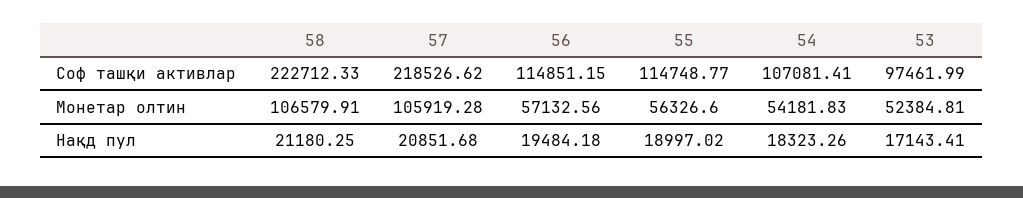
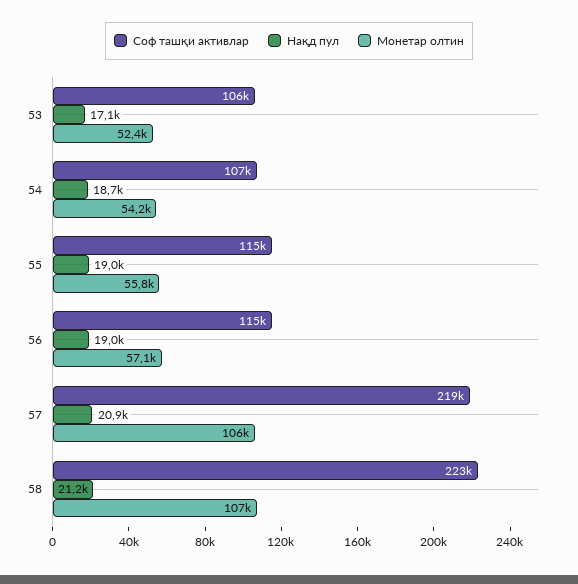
  {
    "Соф ташқи активлар": {
      "58": 222712.33,
      "57": 218526.62,
      "56": 114851.15,
      "55": 114748.77,
      "54": 107081.41,
-     "53": 97461.99
+     "53": 106000
    },
    "Монетар олтин": {
      "58": 106579.91,
      "57": 105919.28,
      "56": 57132.56,
-     "55": 56326.6,
+     "55": 55800,
      "54": 54181.83,
      "53": 52384.81
    },
    "Нақд пул": {
      "58": 21180.25,
      "57": 20851.68,
-     "56": 19484.18,
+     "56": 19000,
      "55": 18997.02,
-     "54": 18323.26,
+     "54": 18700,
      "53": 17143.41
    }
  }

